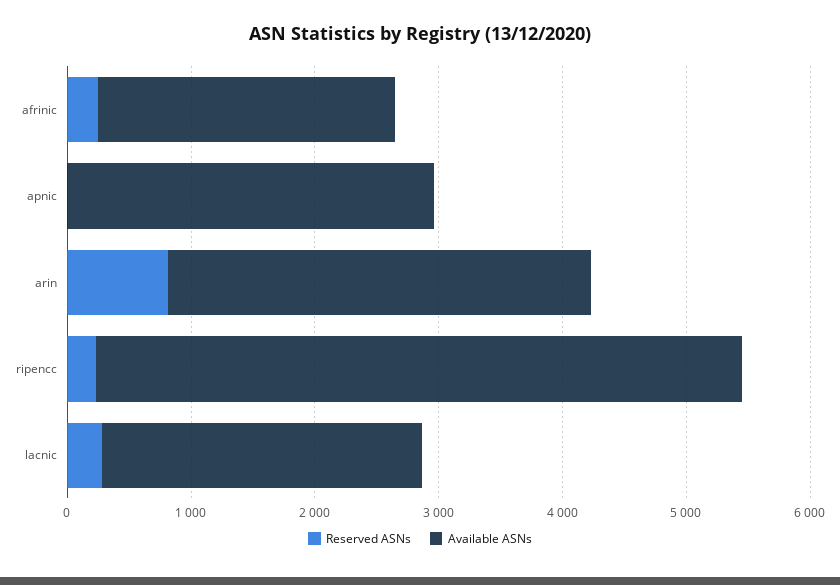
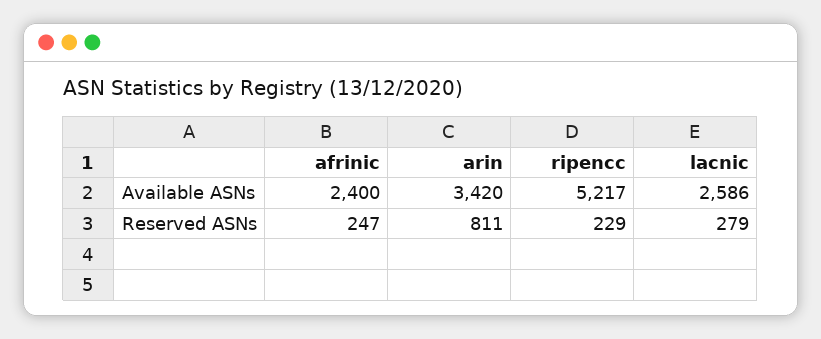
  {
    "Reserved ASNs": {
      "afrinic": 247,
-     "apnic": 0,
      "arin": 811,
      "ripencc": 229,
      "lacnic": 279
    },
    "Available ASNs": {
      "afrinic": 2400,
-     "apnic": 3000,
      "arin": 3420,
      "ripencc": 5217,
      "lacnic": 2586
    }
  }

